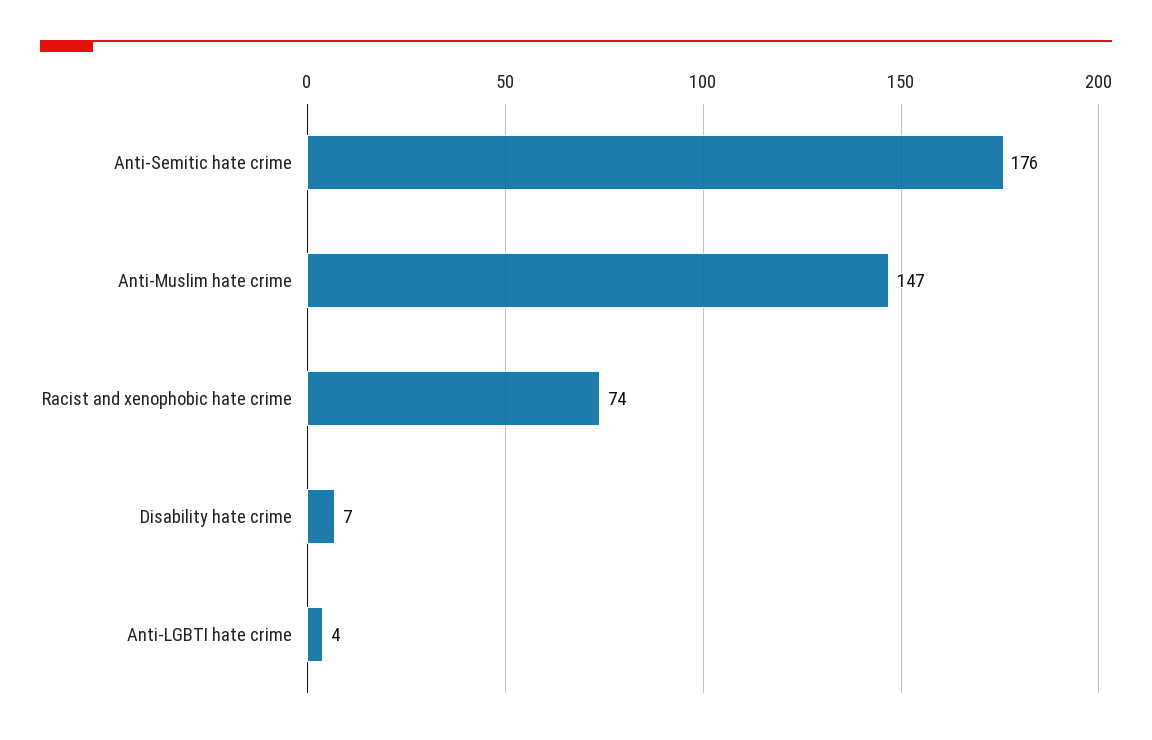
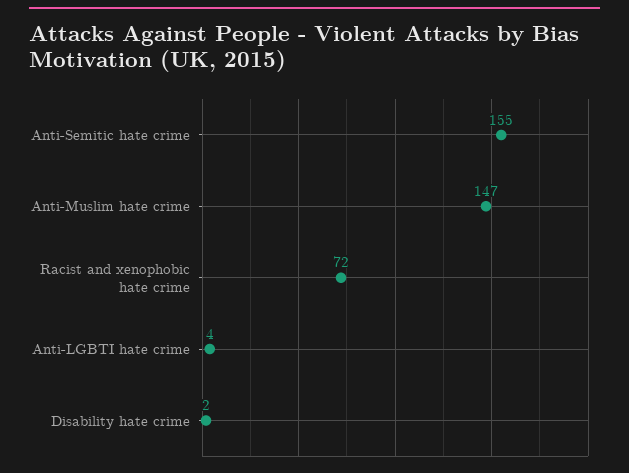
  {
-   "Anti-Semitic hate crime": 176,
+   "Anti-Semitic hate crime": 155,
    "Anti-Muslim hate crime": 147,
-   "Racist and xenophobic hate crime": 74,
+   "Racist and xenophobic hate crime": 72,
-   "Disability hate crime": 7,
+   "Disability hate crime": 2,
    "Anti-LGBTI hate crime": 4
  }

